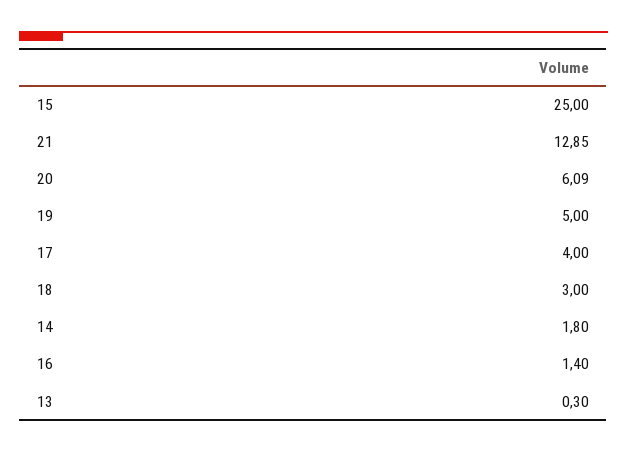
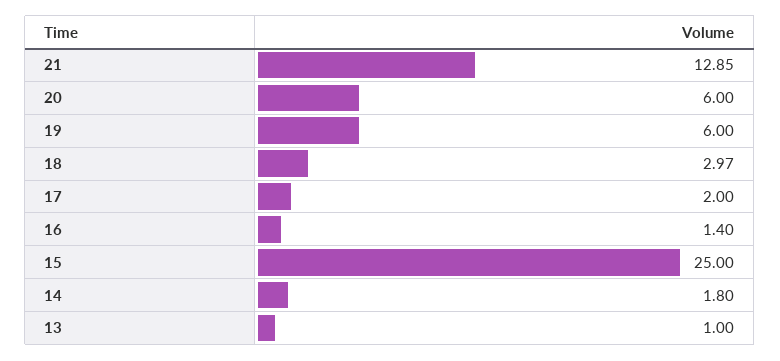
  {
    "15": 25,
    "21": 12.85,
-   "20": 6.09,
+   "20": 6,
-   "19": 5,
+   "19": 6,
-   "17": 4,
+   "17": 2,
-   "18": 3,
+   "18": 2.97,
    "14": 1.8,
    "16": 1.4,
-   "13": 0.3
+   "13": 1
  }

